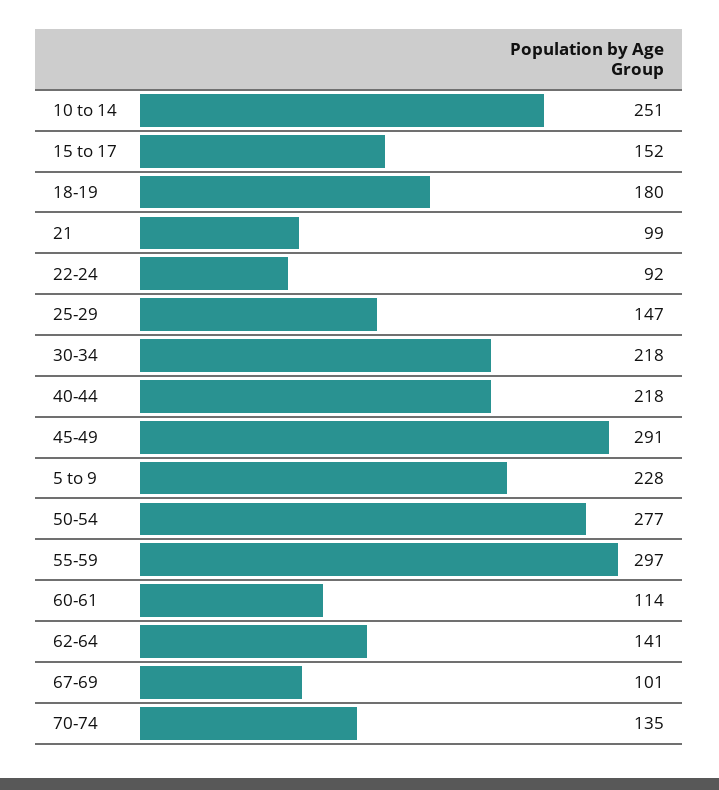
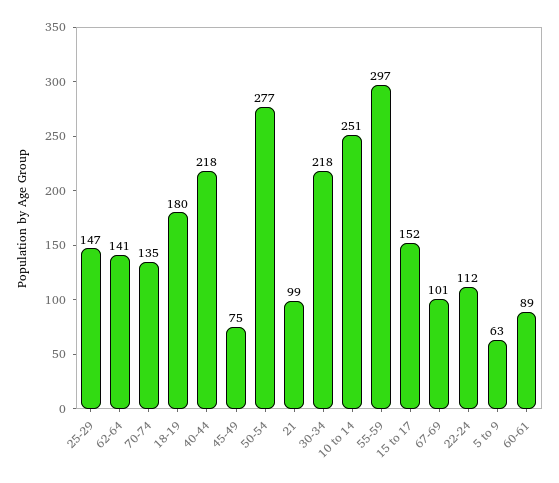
  {
    "10 to 14": 251,
    "15 to 17": 152,
    "18-19": 180,
    "21": 99,
-   "22-24": 92,
+   "22-24": 112,
    "25-29": 147,
    "30-34": 218,
    "40-44": 218,
-   "45-49": 291,
+   "45-49": 75,
-   "5 to 9": 228,
+   "5 to 9": 63,
    "50-54": 277,
    "55-59": 297,
-   "60-61": 114,
+   "60-61": 89,
    "62-64": 141,
    "67-69": 101,
    "70-74": 135
  }

